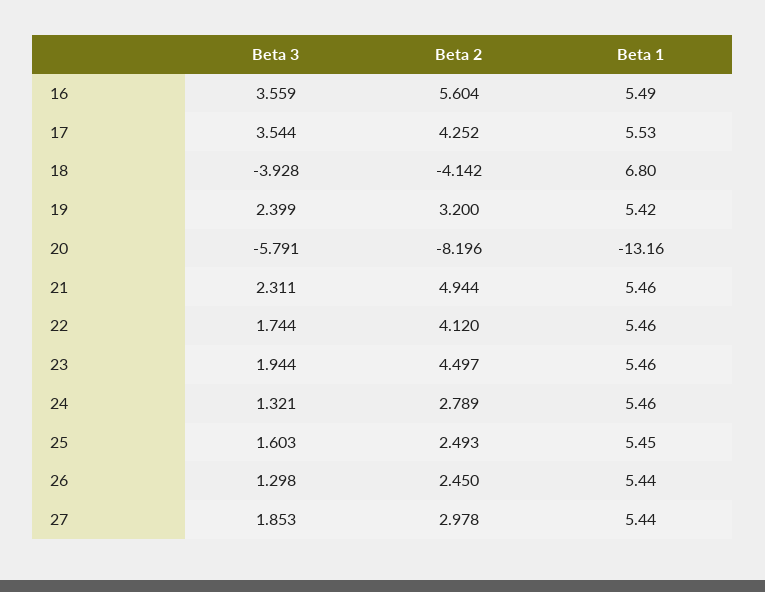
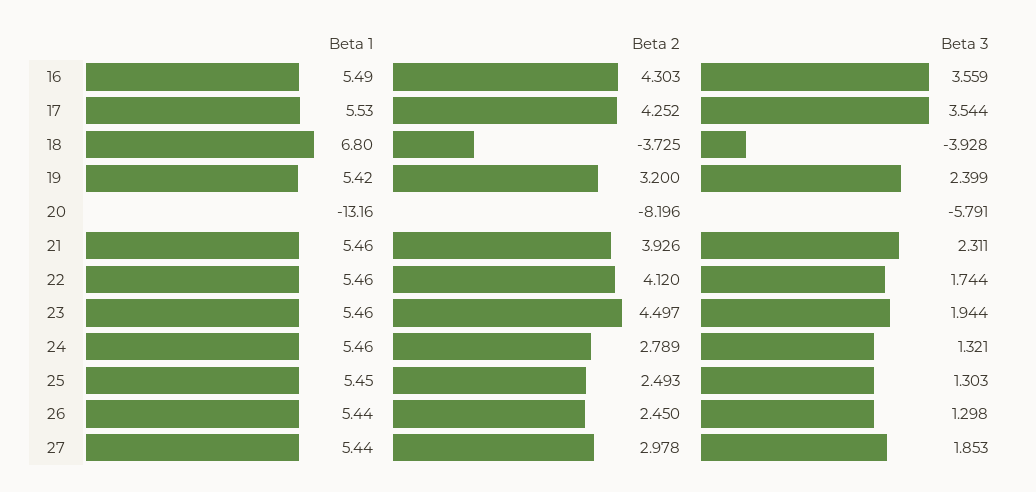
  {
    "Beta 3": {
      "16": 3.559,
      "17": 3.544,
      "18": -3.928,
      "19": 2.399,
      "20": -5.791,
      "21": 2.311,
      "22": 1.744,
      "23": 1.944,
      "24": 1.321,
-     "25": 1.603,
+     "25": 1.303,
      "26": 1.298,
      "27": 1.853
    },
    "Beta 2": {
-     "16": 5.604,
+     "16": 4.303,
      "17": 4.252,
-     "18": -4.142,
+     "18": -3.725,
      "19": 3.2,
      "20": -8.196,
-     "21": 4.944,
+     "21": 3.926,
      "22": 4.12,
      "23": 4.497,
      "24": 2.789,
      "25": 2.493,
      "26": 2.45,
      "27": 2.978
    },
    "Beta 1": {
      "16": 5.49,
      "17": 5.53,
      "18": 6.8,
      "19": 5.42,
      "20": -13.16,
      "21": 5.46,
      "22": 5.46,
      "23": 5.46,
      "24": 5.46,
      "25": 5.45,
      "26": 5.44,
      "27": 5.44
    }
  }

